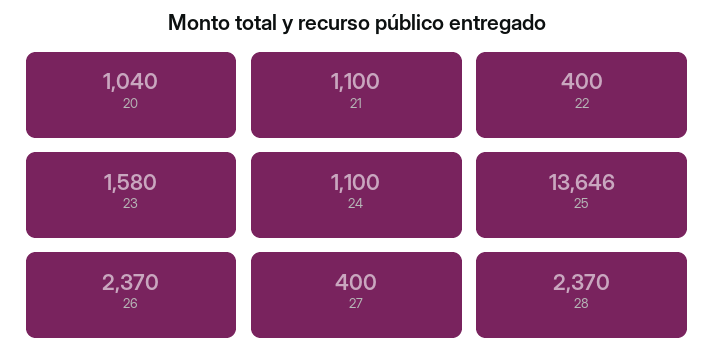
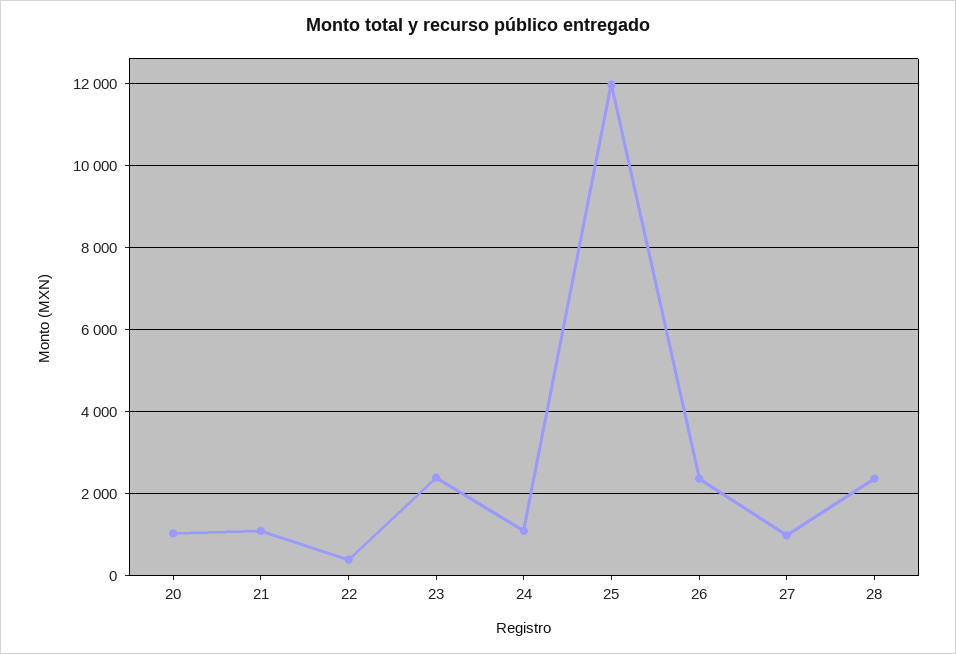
  {
    "20": 1040,
    "21": 1100,
    "22": 400,
-   "23": 1580,
+   "23": 2400,
    "24": 1100,
-   "25": 13646,
+   "25": 12000,
    "26": 2370,
-   "27": 400,
+   "27": 1000,
    "28": 2370
  }

